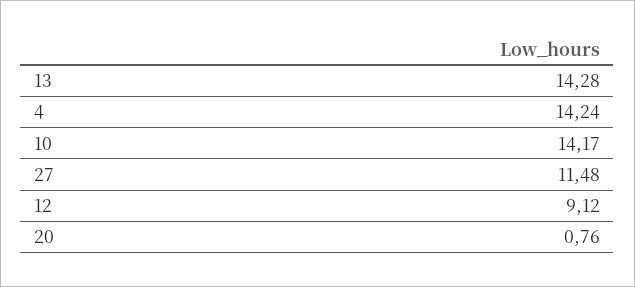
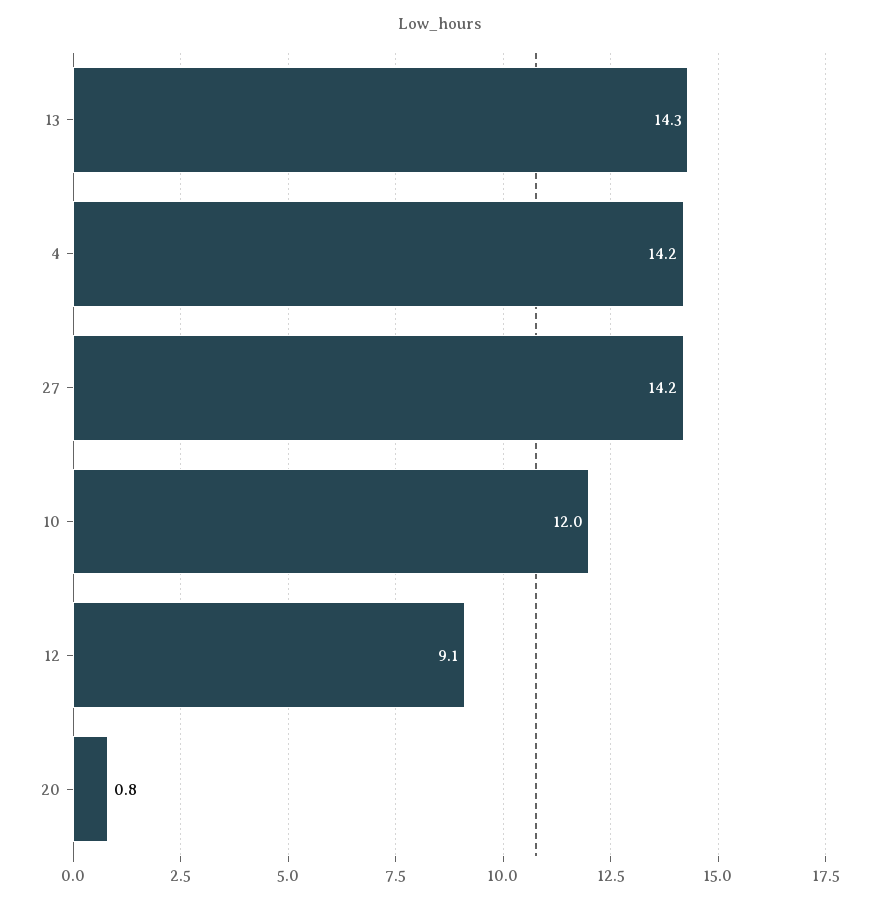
  {
    "13": 14.28,
    "4": 14.24,
-   "10": 14.17,
+   "10": 12,
-   "27": 11.48,
+   "27": 14.2,
    "12": 9.12,
    "20": 0.76
  }

